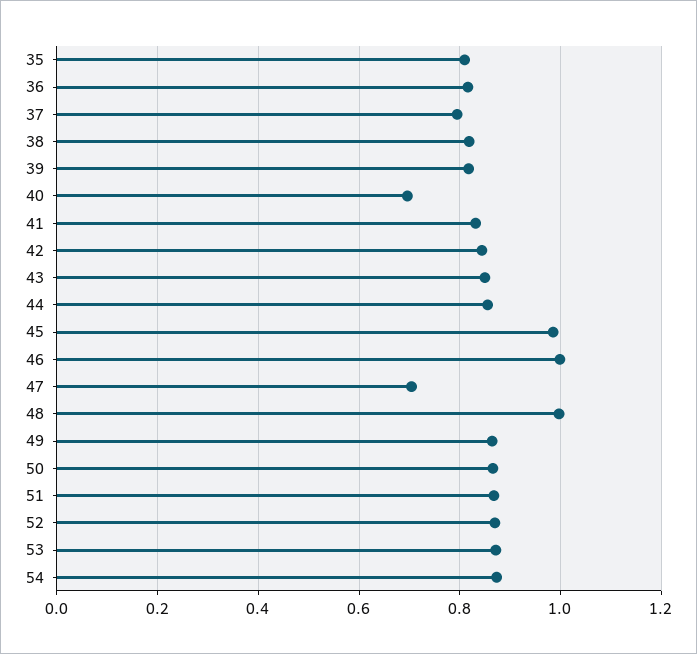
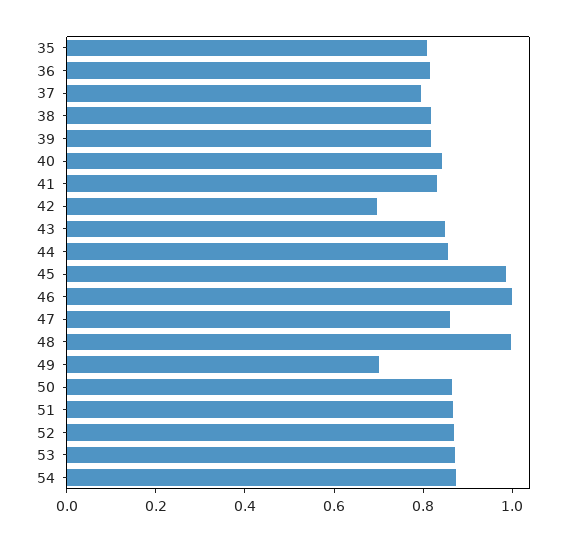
  {
    "35": 0.8,
    "36": 0.82,
    "37": 0.8,
    "38": 0.82,
    "39": 0.82,
-   "40": 0.7,
+   "40": 0.85,
    "41": 0.84,
-   "42": 0.84,
+   "42": 0.7,
    "43": 0.86,
    "44": 0.86,
    "45": 0.98,
    "46": 1,
-   "47": 0.7,
+   "47": 0.85,
    "48": 1,
-   "49": 0.86,
+   "49": 0.7,
    "50": 0.86,
    "51": 0.86,
    "52": 0.86,
    "53": 0.88,
    "54": 0.88
  }

